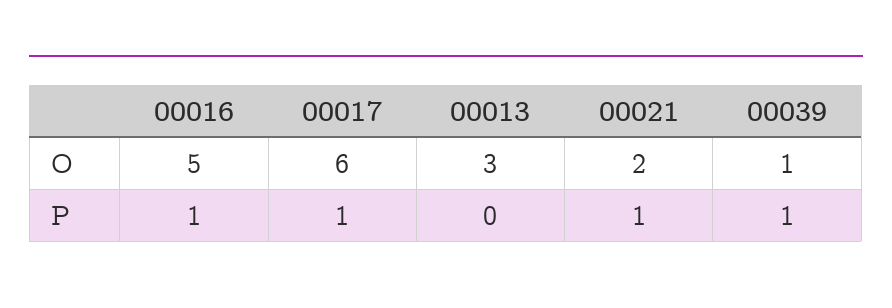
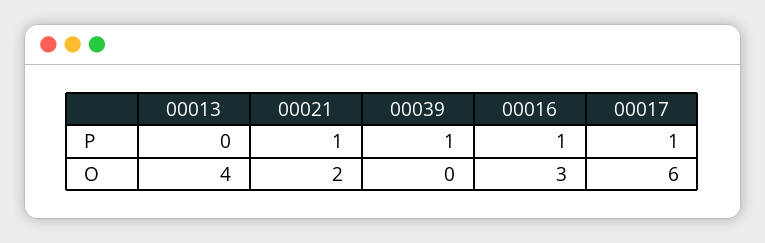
  {
    "00016": {
-     "O": 5,
+     "O": 3,
      "P": 1
    },
    "00017": {
      "O": 6,
      "P": 1
    },
    "00013": {
-     "O": 3,
+     "O": 4,
      "P": 0
    },
    "00021": {
      "O": 2,
      "P": 1
    },
    "00039": {
-     "O": 1,
+     "O": 0,
      "P": 1
    }
  }

